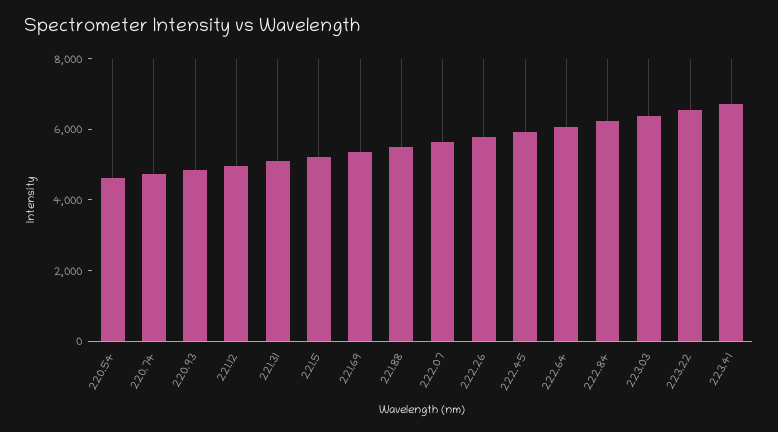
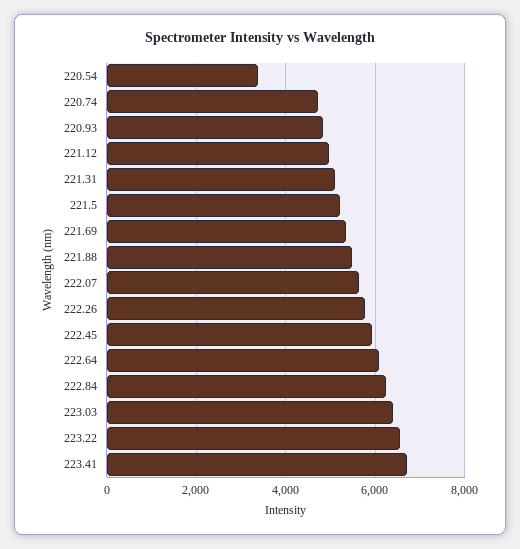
  {
-   "220.54": 4500,
+   "220.54": 3400,
    "220.74": 4800,
    "220.93": 4800,
    "221.12": 5000,
    "221.31": 5000,
    "221.5": 5200,
    "221.69": 5400,
    "221.88": 5400,
    "222.07": 5600,
    "222.26": 5800,
    "222.45": 6000,
    "222.64": 6000,
    "222.84": 6200,
    "223.03": 6400,
    "223.22": 6600,
    "223.41": 6800
  }

